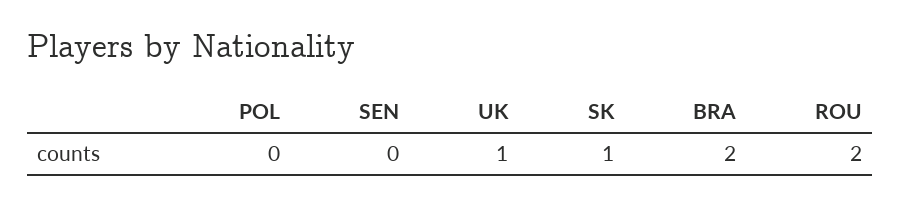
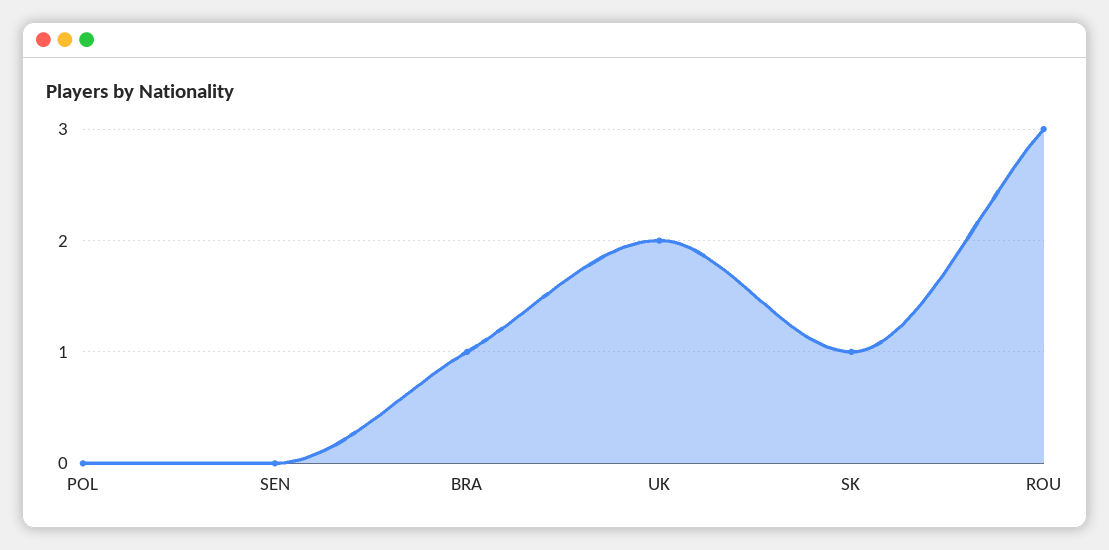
  {
    "POL": 0,
    "SEN": 0,
-   "UK": 1,
+   "UK": 2,
    "SK": 1,
-   "BRA": 2,
+   "BRA": 1,
-   "ROU": 2
+   "ROU": 3
  }

